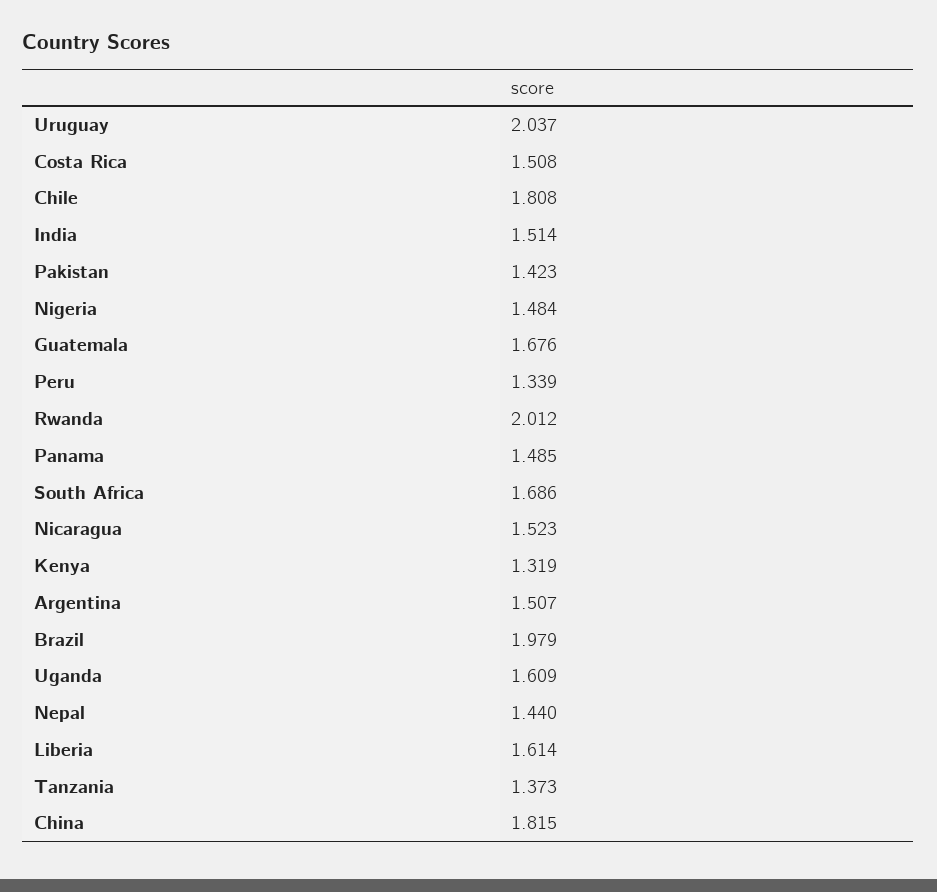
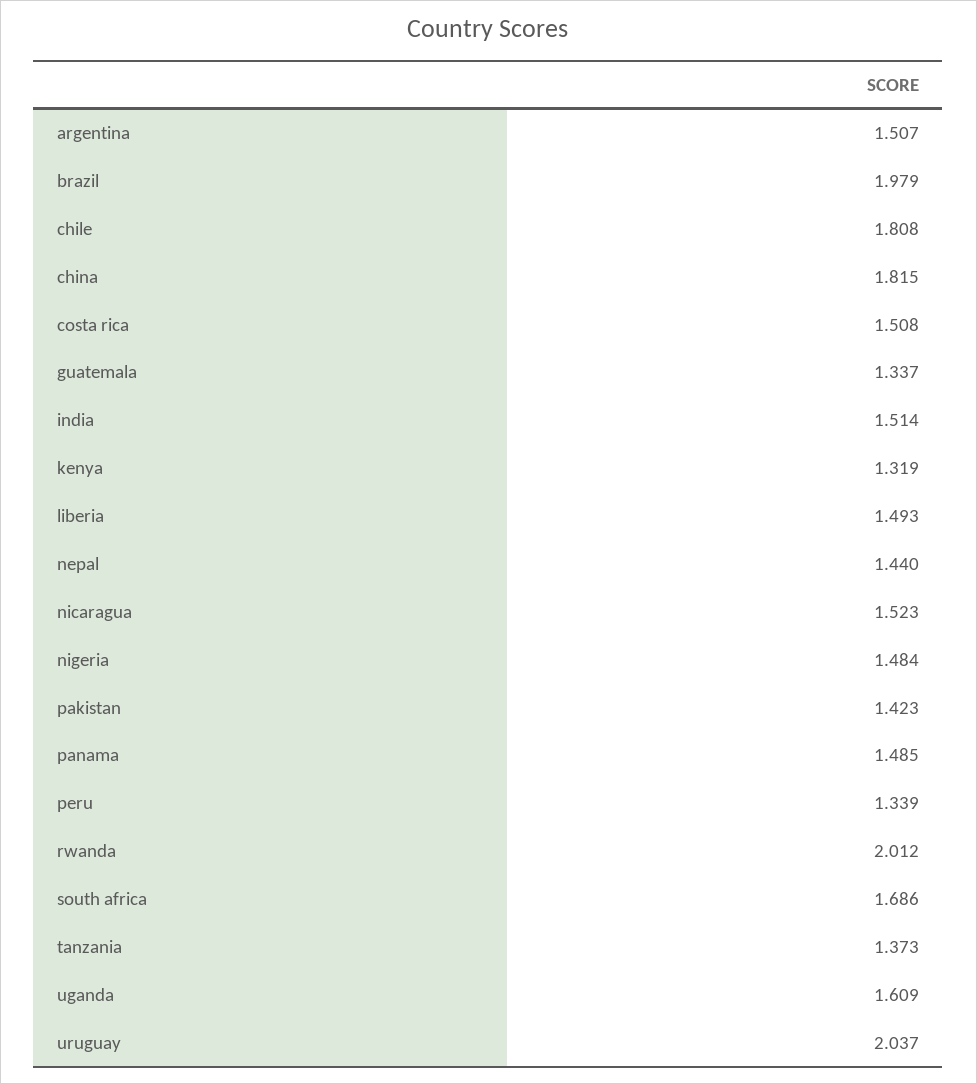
  {
    "Uruguay": 2.037,
    "Costa Rica": 1.508,
    "Chile": 1.808,
    "India": 1.514,
    "Pakistan": 1.423,
    "Nigeria": 1.484,
-   "Guatemala": 1.676,
+   "Guatemala": 1.337,
    "Peru": 1.339,
    "Rwanda": 2.012,
    "Panama": 1.485,
    "South Africa": 1.686,
    "Nicaragua": 1.523,
    "Kenya": 1.319,
    "Argentina": 1.507,
    "Brazil": 1.979,
    "Uganda": 1.609,
    "Nepal": 1.44,
-   "Liberia": 1.614,
+   "Liberia": 1.493,
    "Tanzania": 1.373,
    "China": 1.815
  }

